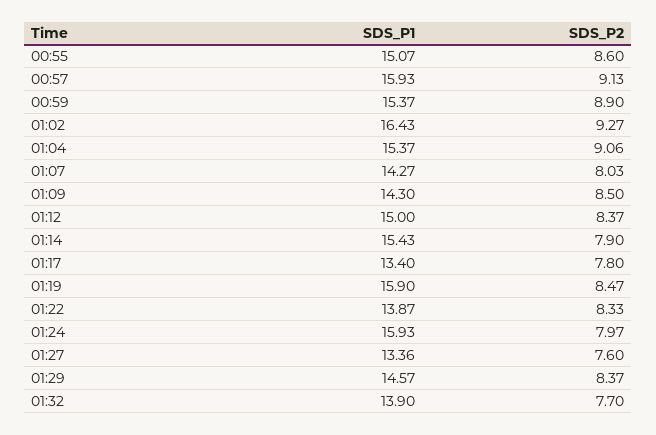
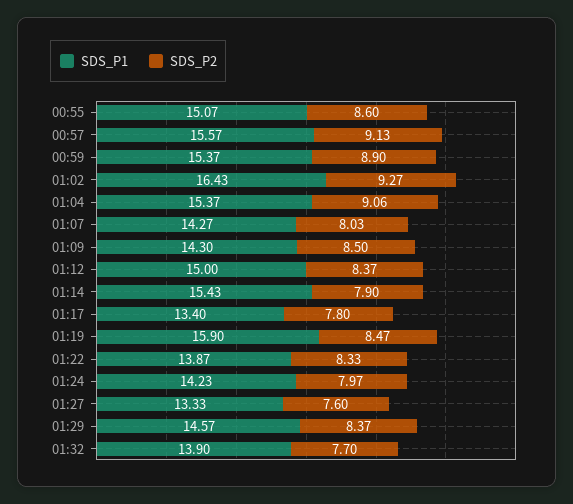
  {
    "SDS_P1": {
      "00:55": 15.07,
-     "00:57": 15.93,
+     "00:57": 15.57,
      "00:59": 15.37,
      "01:02": 16.43,
      "01:04": 15.37,
      "01:07": 14.27,
      "01:09": 14.3,
      "01:12": 15,
      "01:14": 15.43,
      "01:17": 13.4,
      "01:19": 15.9,
      "01:22": 13.87,
-     "01:24": 15.93,
+     "01:24": 14.23,
-     "01:27": 13.36,
+     "01:27": 13.33,
      "01:29": 14.57,
      "01:32": 13.9
    },
    "SDS_P2": {
      "00:55": 8.6,
      "00:57": 9.13,
      "00:59": 8.9,
      "01:02": 9.27,
      "01:04": 9.06,
      "01:07": 8.03,
      "01:09": 8.5,
      "01:12": 8.37,
      "01:14": 7.9,
      "01:17": 7.8,
      "01:19": 8.47,
      "01:22": 8.33,
      "01:24": 7.97,
      "01:27": 7.6,
      "01:29": 8.37,
      "01:32": 7.7
    }
  }

